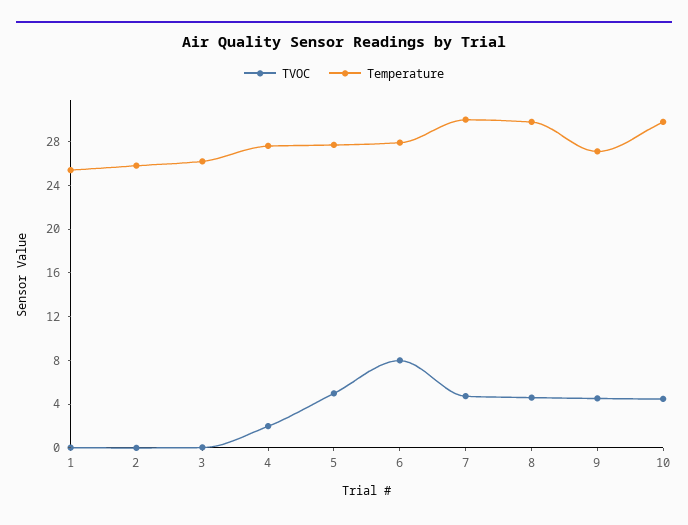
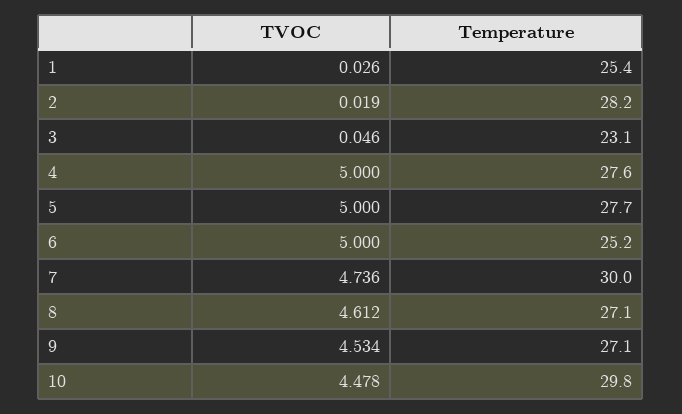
  {
    "TVOC": {
      "1": 0.026,
      "2": 0.019,
      "3": 0.046,
-     "4": 2,
+     "4": 5,
      "5": 5,
-     "6": 8,
+     "6": 5,
      "7": 4.736,
      "8": 4.612,
      "9": 4.534,
      "10": 4.478
    },
    "Temperature": {
      "1": 25.4,
-     "2": 26,
+     "2": 28.2,
-     "3": 26,
+     "3": 23.1,
      "4": 27.6,
      "5": 27.7,
-     "6": 28,
+     "6": 25.2,
      "7": 30,
-     "8": 30,
+     "8": 27.1,
      "9": 27.1,
      "10": 29.8
    }
  }

